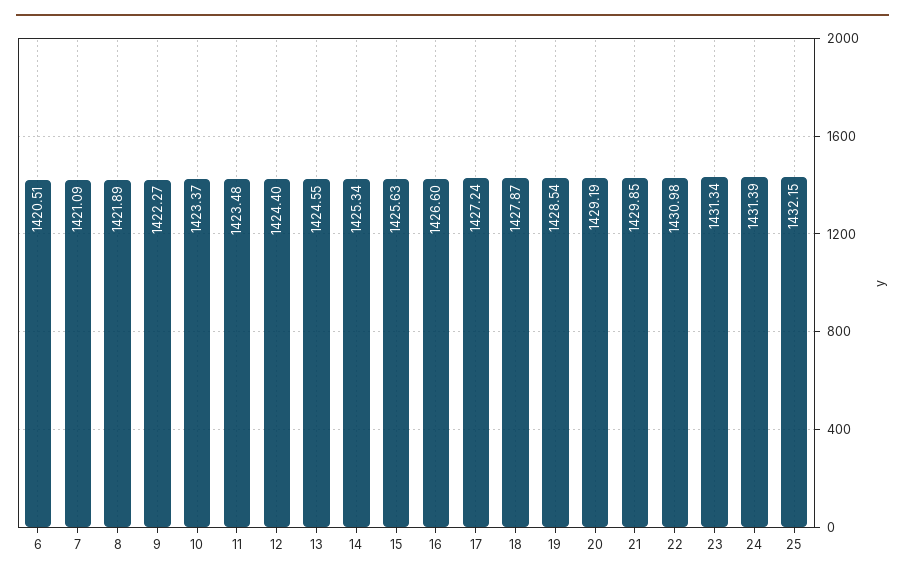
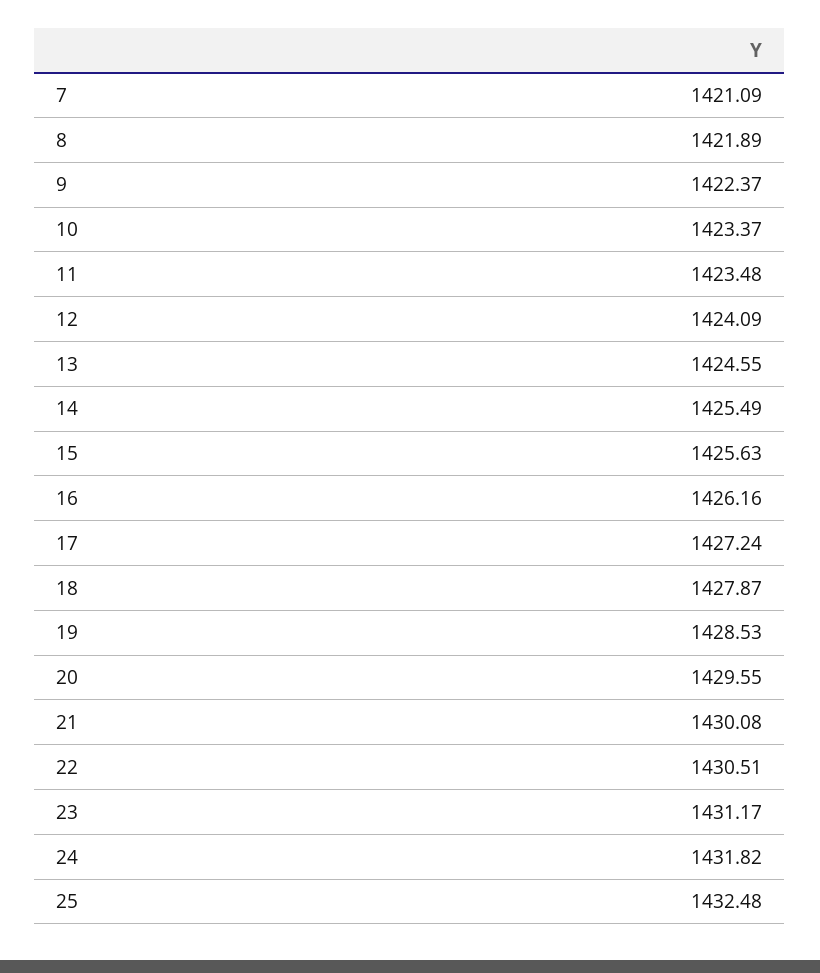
  {
-   "6": 1420.51,
    "7": 1421.09,
    "8": 1421.89,
-   "9": 1422.27,
+   "9": 1422.37,
    "10": 1423.37,
    "11": 1423.48,
-   "12": 1424.4,
+   "12": 1424.09,
    "13": 1424.55,
-   "14": 1425.34,
+   "14": 1425.49,
    "15": 1425.63,
-   "16": 1426.6,
+   "16": 1426.16,
    "17": 1427.24,
    "18": 1427.87,
-   "19": 1428.54,
+   "19": 1428.53,
-   "20": 1429.19,
+   "20": 1429.55,
-   "21": 1429.85,
+   "21": 1430.08,
-   "22": 1430.98,
+   "22": 1430.51,
-   "23": 1431.34,
+   "23": 1431.17,
-   "24": 1431.39,
+   "24": 1431.82,
-   "25": 1432.15
+   "25": 1432.48
  }

